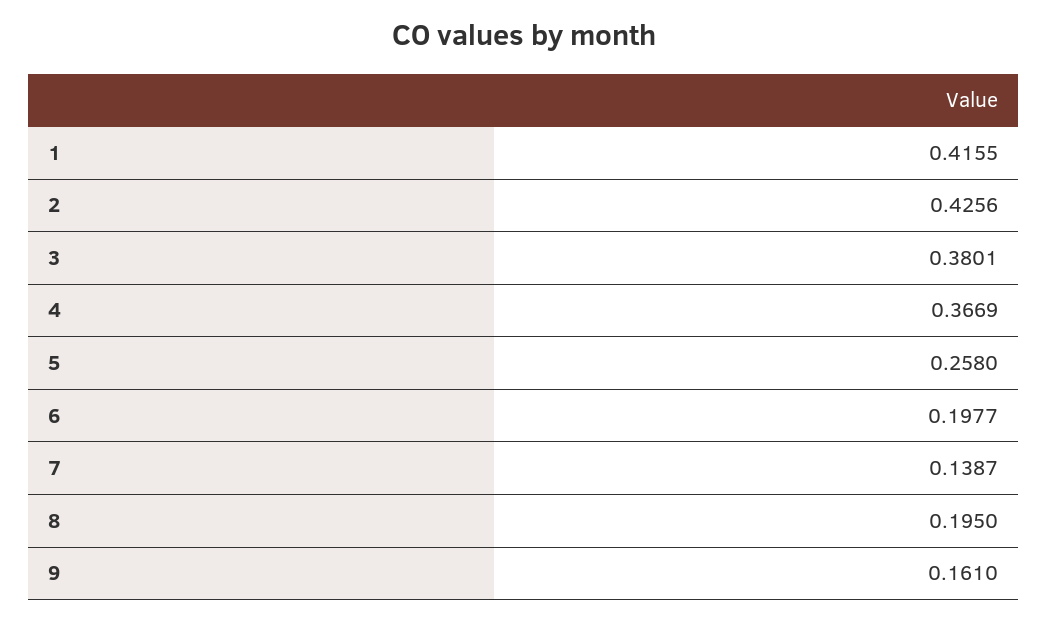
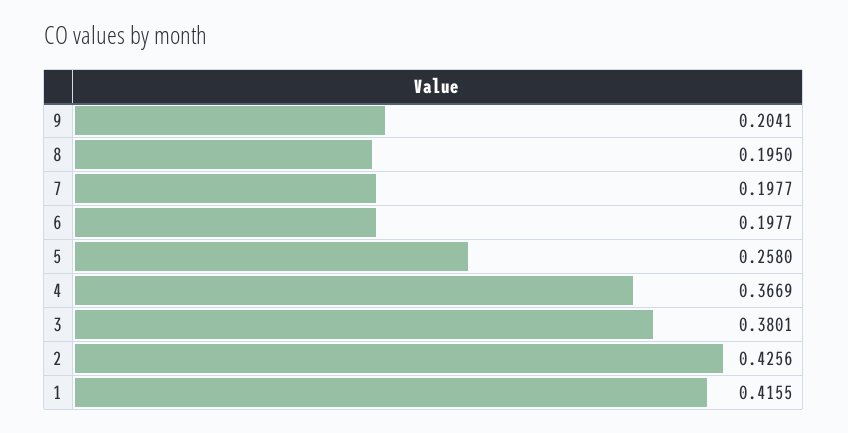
  {
    "1": 0.4155,
    "2": 0.4256,
    "3": 0.3801,
    "4": 0.3669,
    "5": 0.258,
    "6": 0.1977,
-   "7": 0.1387,
+   "7": 0.1977,
    "8": 0.195,
-   "9": 0.161
+   "9": 0.2041
  }

